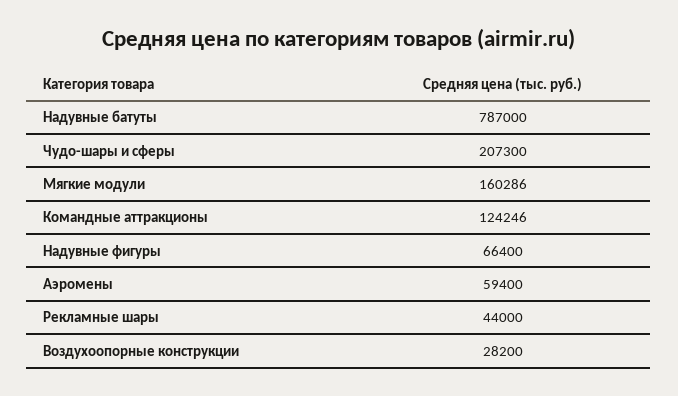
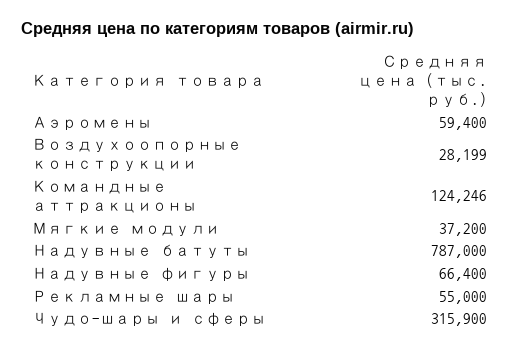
  {
    "Надувные батуты": 787000,
-   "Чудо-шары и сферы": 207300,
+   "Чудо-шары и сферы": 315900,
-   "Мягкие модули": 160286,
+   "Мягкие модули": 37200,
    "Командные аттракционы": 124246,
    "Надувные фигуры": 66400,
    "Аэромены": 59400,
-   "Рекламные шары": 44000,
+   "Рекламные шары": 55000,
-   "Воздухоопорные конструкции": 28200
+   "Воздухоопорные конструкции": 28199
  }

